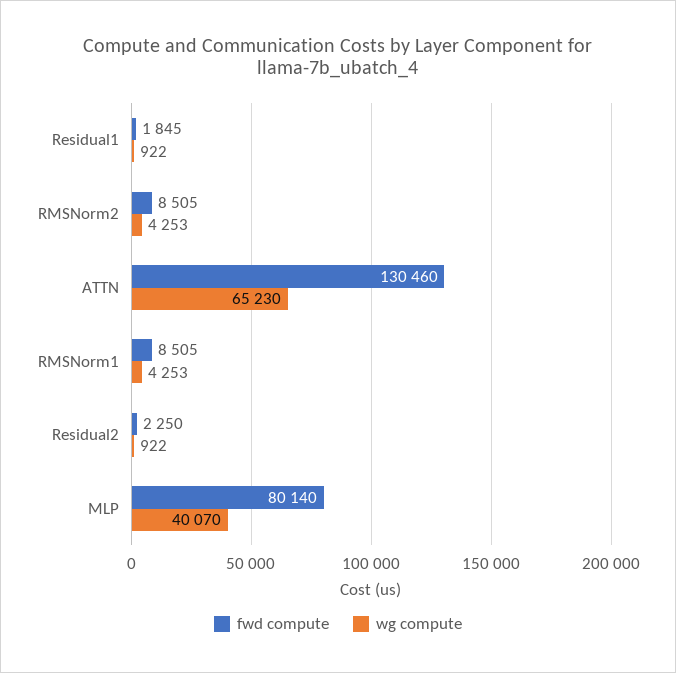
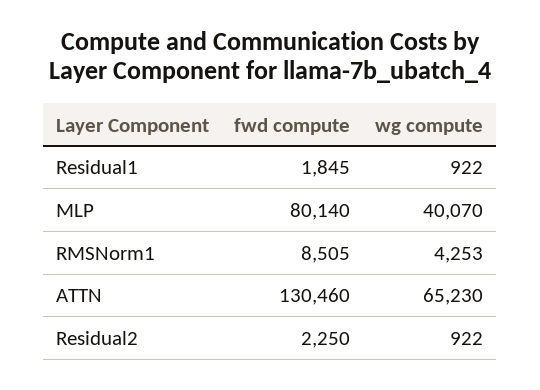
  {
    "fwd compute": {
      "Residual1": 1845,
-     "RMSNorm2": 8505,
      "ATTN": 130460,
      "RMSNorm1": 8505,
      "Residual2": 2250,
      "MLP": 80140
    },
    "wg compute": {
      "Residual1": 922,
-     "RMSNorm2": 4253,
      "ATTN": 65230,
      "RMSNorm1": 4253,
      "Residual2": 922,
      "MLP": 40070
    }
  }

